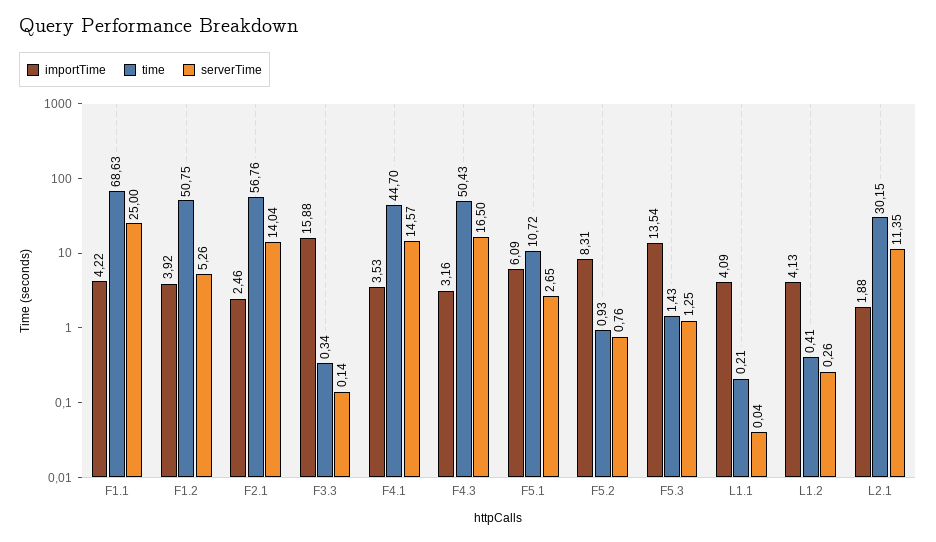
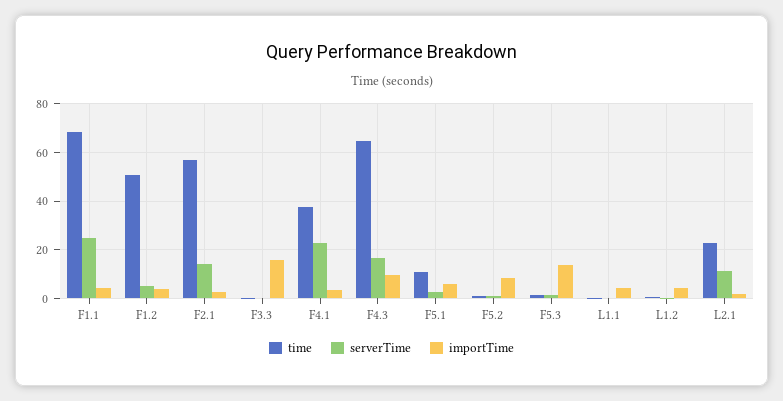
  {
    "importTime": {
      "F1.1": 4.22,
      "F1.2": 3.92,
      "F2.1": 2.46,
      "F3.3": 15.88,
      "F4.1": 3.53,
-     "F4.3": 3.16,
+     "F4.3": 10,
      "F5.1": 6.09,
      "F5.2": 8.31,
      "F5.3": 13.54,
      "L1.1": 4.09,
      "L1.2": 4.13,
      "L2.1": 1.88
    },
    "time": {
      "F1.1": 68.63,
      "F1.2": 50.75,
      "F2.1": 56.76,
      "F3.3": 0.34,
-     "F4.1": 44.7,
+     "F4.1": 37.5,
-     "F4.3": 50.43,
+     "F4.3": 65,
      "F5.1": 10.72,
      "F5.2": 0.93,
      "F5.3": 1.43,
      "L1.1": 0.21,
      "L1.2": 0.41,
-     "L2.1": 30.15
+     "L2.1": 22.5
    },
    "serverTime": {
      "F1.1": 25,
      "F1.2": 5.26,
      "F2.1": 14.04,
      "F3.3": 0.14,
-     "F4.1": 14.57,
+     "F4.1": 22.5,
      "F4.3": 16.5,
      "F5.1": 2.65,
      "F5.2": 0.76,
      "F5.3": 1.25,
      "L1.1": 0.04,
      "L1.2": 0.26,
      "L2.1": 11.35
    }
  }

